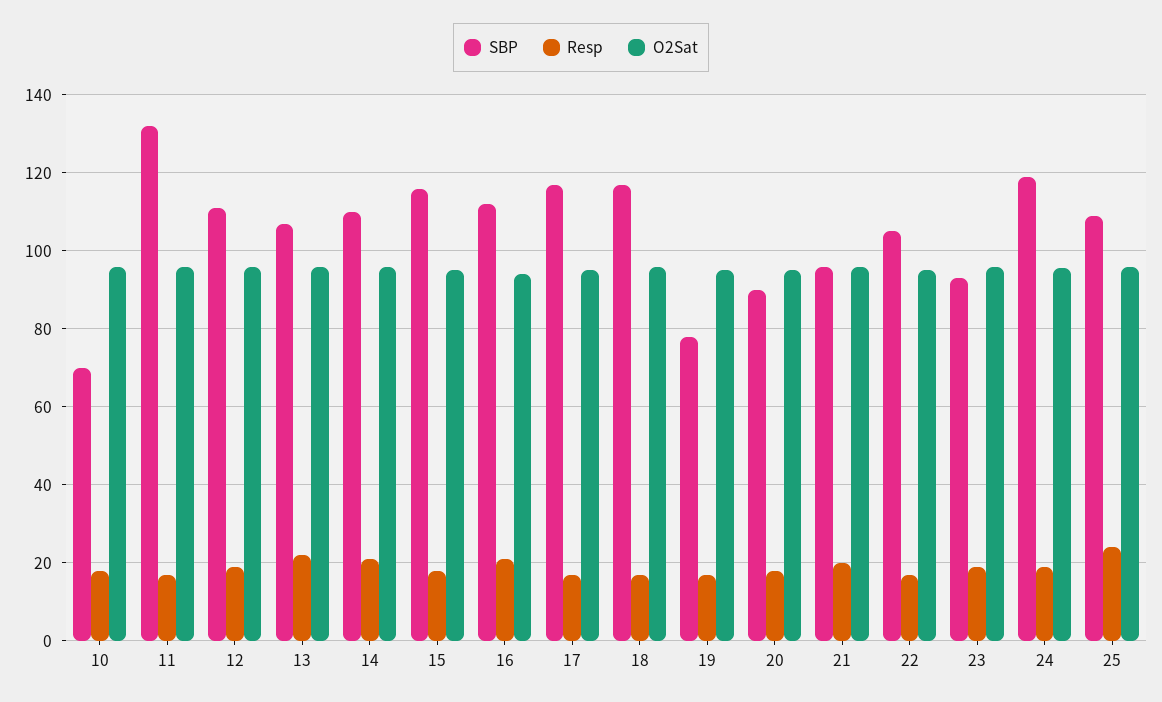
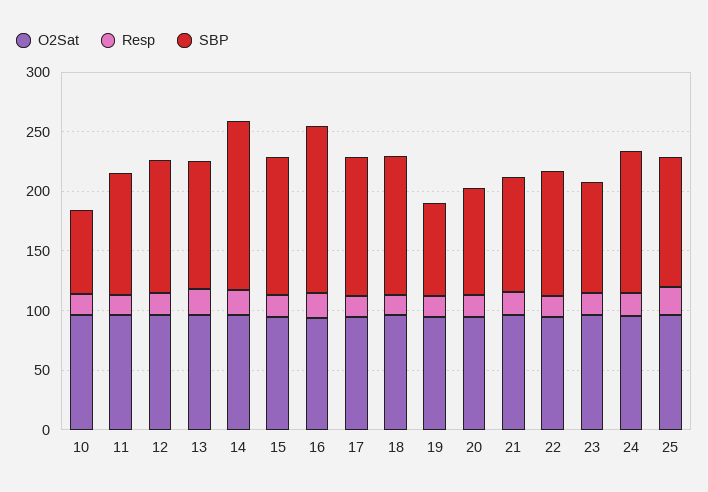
  {
    "SBP": {
      "10": 70,
-     "11": 132,
+     "11": 100,
      "12": 112,
      "13": 108,
-     "14": 110,
+     "14": 140,
      "15": 116,
-     "16": 112,
+     "16": 140,
      "17": 118,
      "18": 118,
      "19": 78,
      "20": 90,
      "21": 96,
      "22": 106,
      "23": 94,
      "24": 120,
      "25": 110
    },
    "Resp": {
      "10": 18,
      "11": 18,
      "12": 20,
      "13": 22,
      "14": 22,
      "15": 18,
      "16": 22,
      "17": 18,
      "18": 18,
      "19": 18,
      "20": 18,
      "21": 20,
      "22": 18,
      "23": 20,
      "24": 20,
      "25": 24
    },
    "O2Sat": {
      "10": 96,
      "11": 96,
      "12": 96,
      "13": 96,
      "14": 96,
      "15": 96,
      "16": 94,
      "17": 96,
      "18": 96,
      "19": 96,
      "20": 96,
      "21": 96,
      "22": 96,
      "23": 96,
      "24": 96,
      "25": 96
    }
  }

